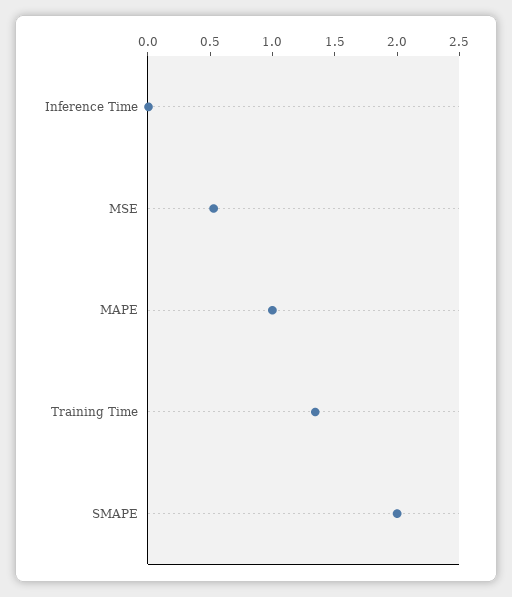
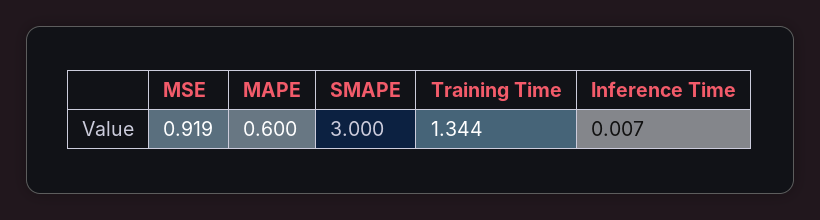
  {
    "Inference Time": 0.007,
-   "MSE": 0.5,
+   "MSE": 0.919,
-   "MAPE": 1,
+   "MAPE": 0.6,
    "Training Time": 1.344,
-   "SMAPE": 2
+   "SMAPE": 3
  }

